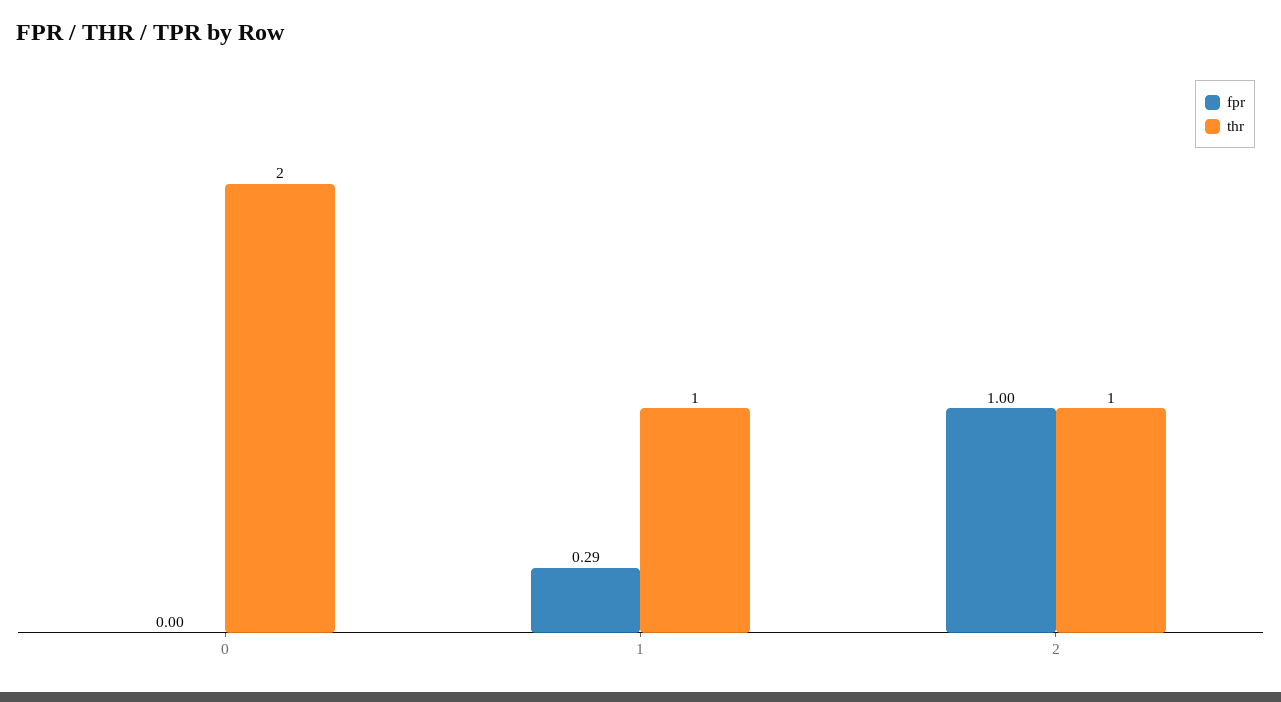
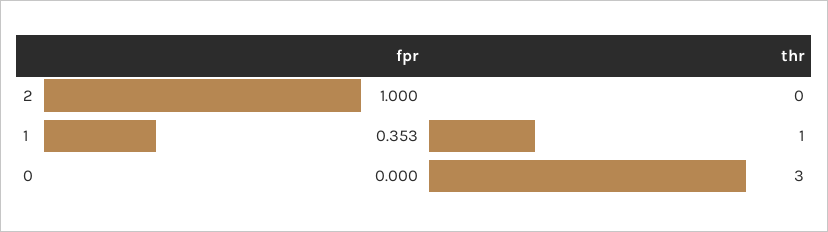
  {
    "fpr": {
      "0": 0,
-     "1": 0.29,
+     "1": 0.353,
      "2": 1
    },
    "thr": {
-     "0": 2,
+     "0": 3,
      "1": 1,
-     "2": 1
+     "2": 0
    }
  }

